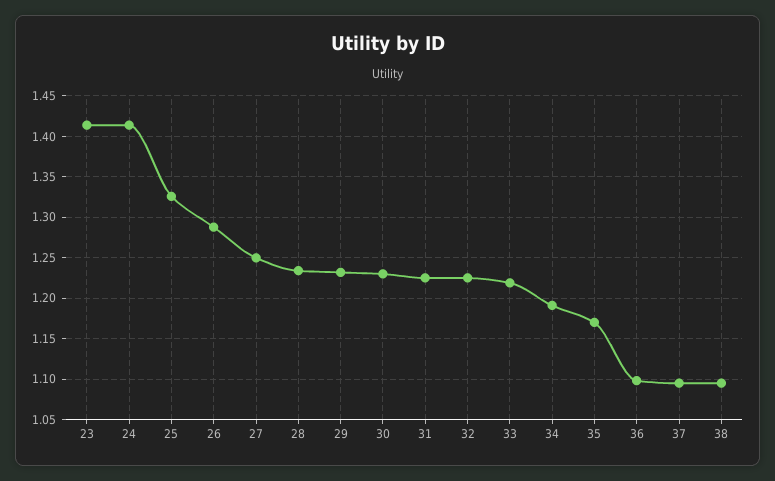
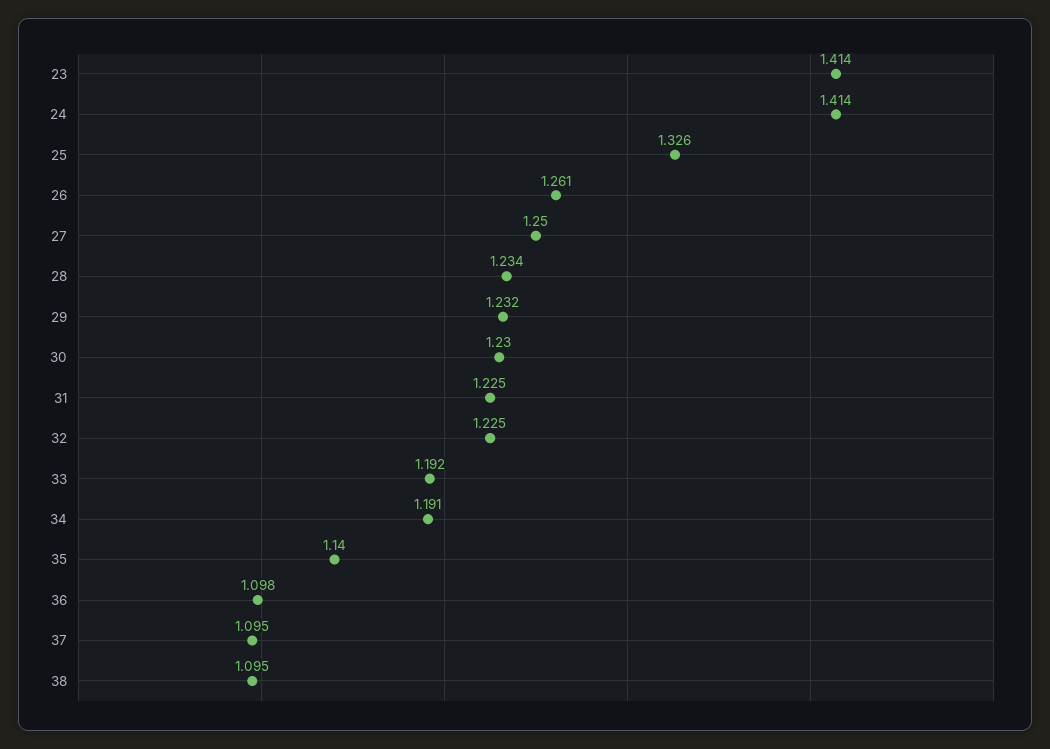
  {
    "23": 1.414,
    "24": 1.414,
    "25": 1.326,
-   "26": 1.29,
+   "26": 1.261,
    "27": 1.25,
    "28": 1.234,
    "29": 1.232,
    "30": 1.23,
    "31": 1.225,
    "32": 1.225,
-   "33": 1.22,
+   "33": 1.192,
    "34": 1.191,
-   "35": 1.17,
+   "35": 1.14,
    "36": 1.098,
    "37": 1.095,
    "38": 1.095
  }

